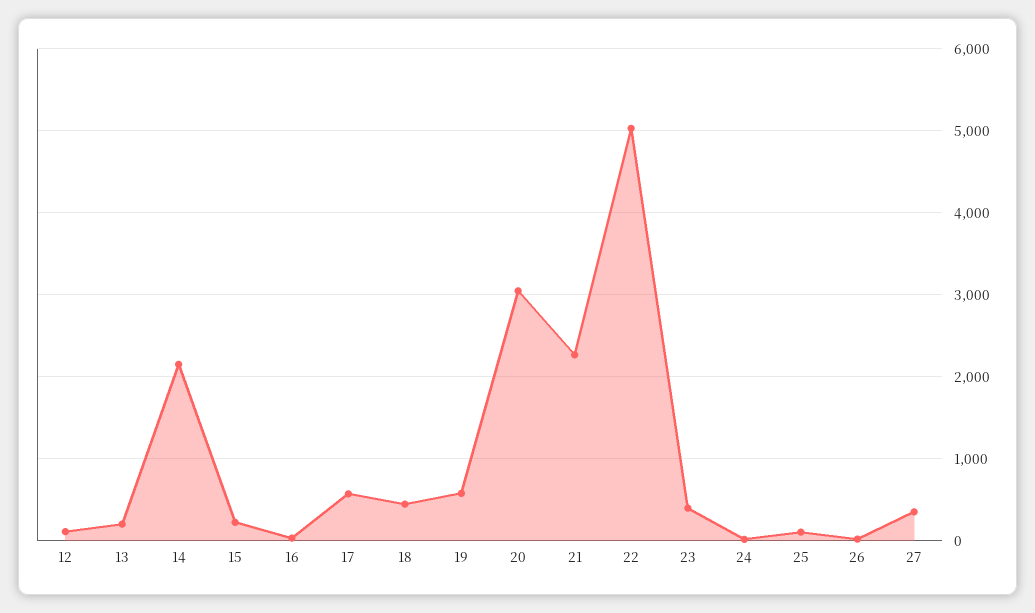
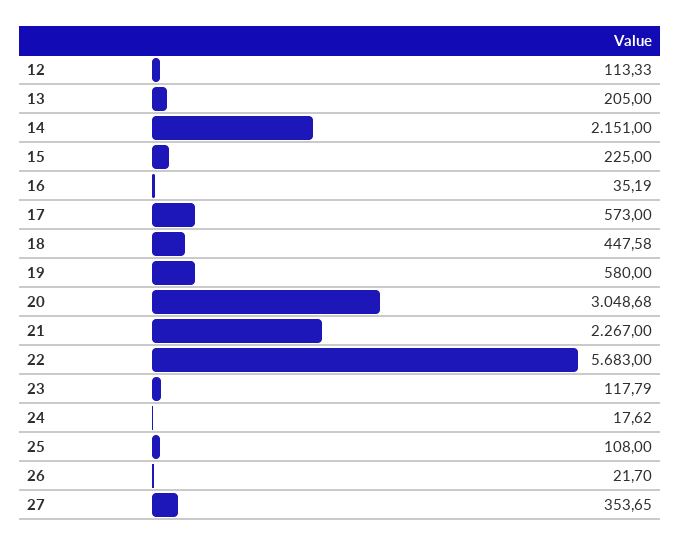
  {
    "12": 113.33,
    "13": 205,
    "14": 2151,
    "15": 225,
    "16": 35.19,
    "17": 573,
    "18": 447.58,
    "19": 580,
    "20": 3048.68,
    "21": 2267,
-   "22": 5000,
+   "22": 5683,
-   "23": 400,
+   "23": 117.79,
    "24": 17.62,
    "25": 108,
    "26": 21.7,
    "27": 353.65
  }

